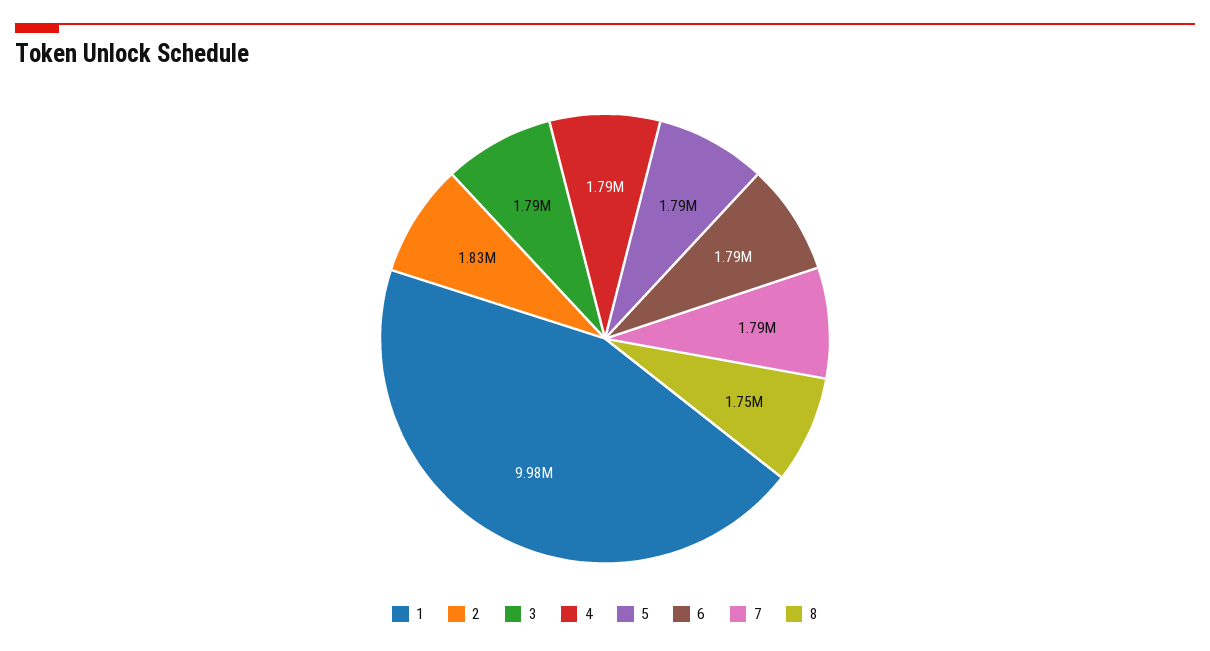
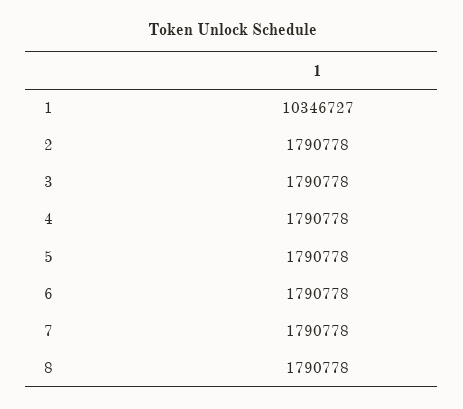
  {
-   "1": 9980000,
+   "1": 10346727,
-   "2": 1830000,
+   "2": 1790778,
    "3": 1790778,
    "4": 1790778,
    "5": 1790778,
    "6": 1790778,
    "7": 1790778,
-   "8": 1750000
+   "8": 1790778
  }

